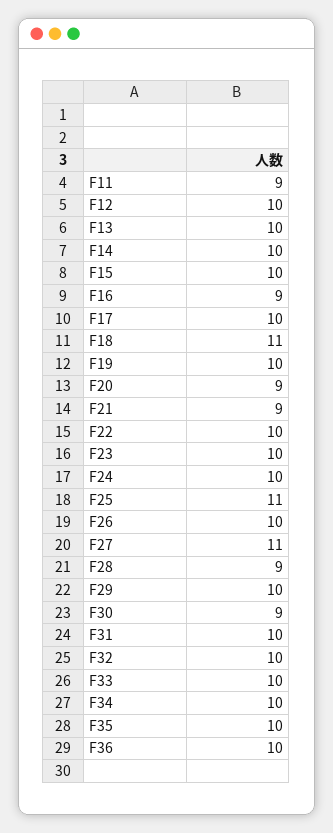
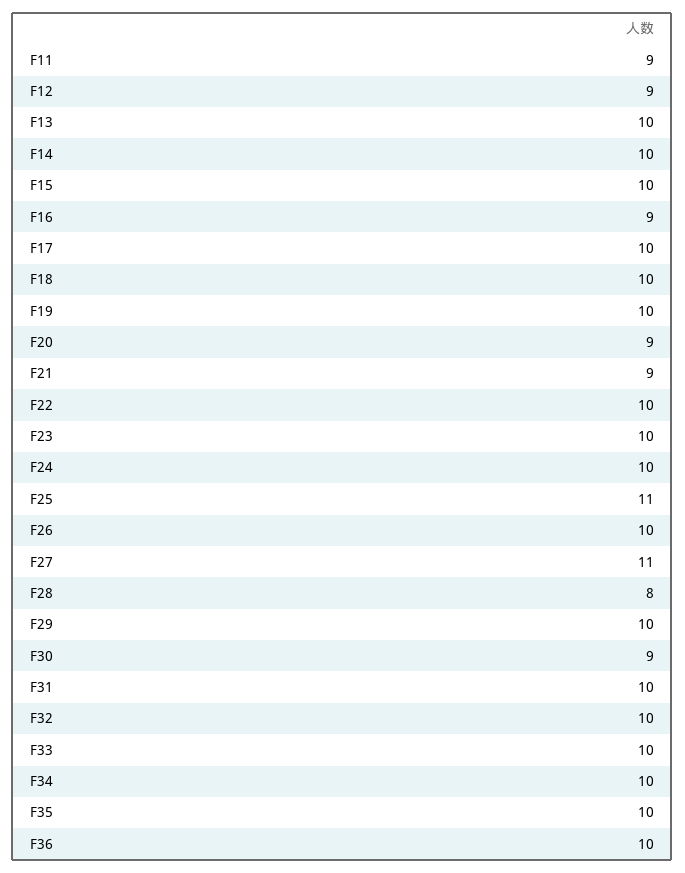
  {
    "F11": 9,
-   "F12": 10,
+   "F12": 9,
    "F13": 10,
    "F14": 10,
    "F15": 10,
    "F16": 9,
    "F17": 10,
-   "F18": 11,
+   "F18": 10,
    "F19": 10,
    "F20": 9,
    "F21": 9,
    "F22": 10,
    "F23": 10,
    "F24": 10,
    "F25": 11,
    "F26": 10,
    "F27": 11,
-   "F28": 9,
+   "F28": 8,
    "F29": 10,
    "F30": 9,
    "F31": 10,
    "F32": 10,
    "F33": 10,
    "F34": 10,
    "F35": 10,
    "F36": 10
  }

